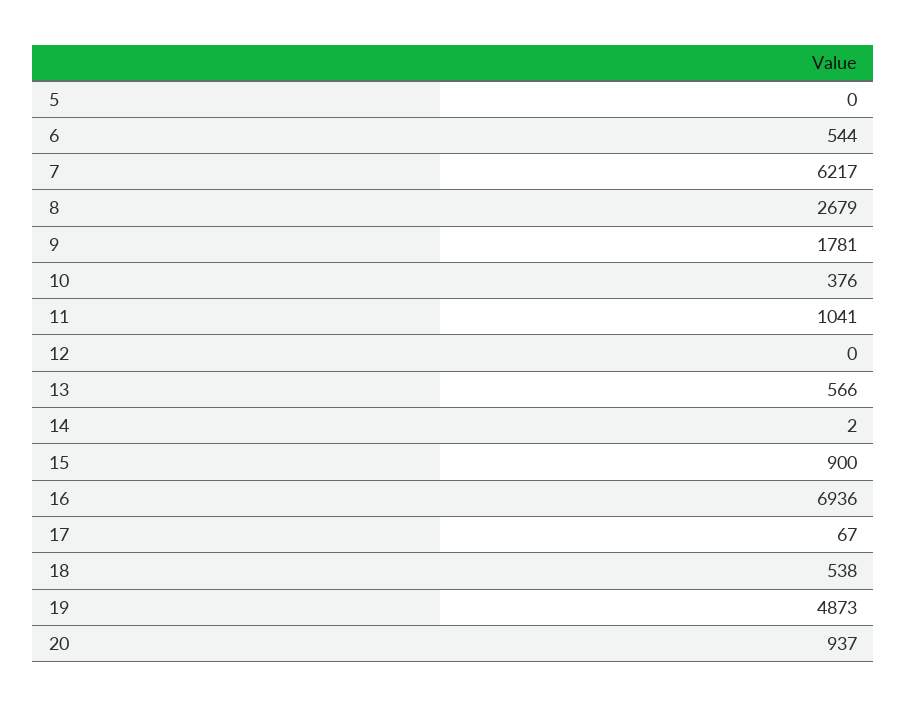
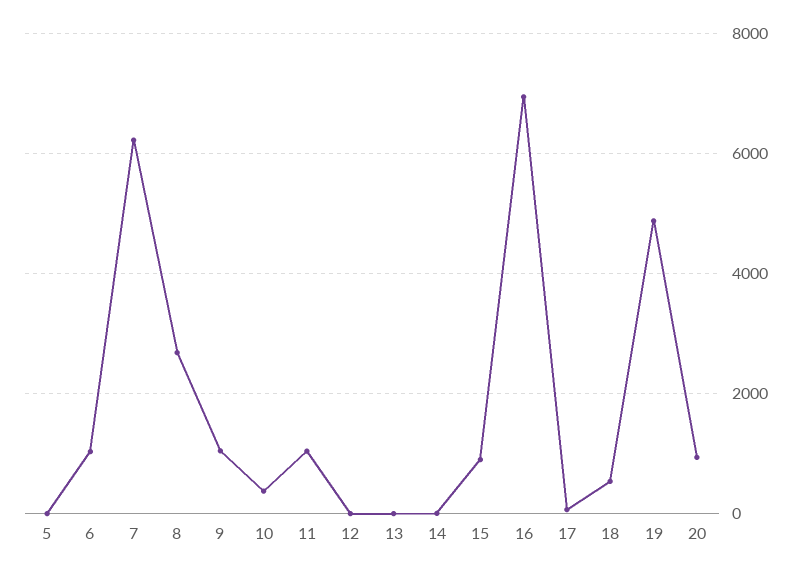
  {
    "5": 0,
-   "6": 544,
+   "6": 1000,
    "7": 6217,
    "8": 2679,
-   "9": 1781,
+   "9": 1000,
    "10": 376,
    "11": 1041,
    "12": 0,
-   "13": 566,
+   "13": 0,
    "14": 2,
    "15": 900,
    "16": 6936,
    "17": 67,
    "18": 538,
    "19": 4873,
    "20": 937
  }

